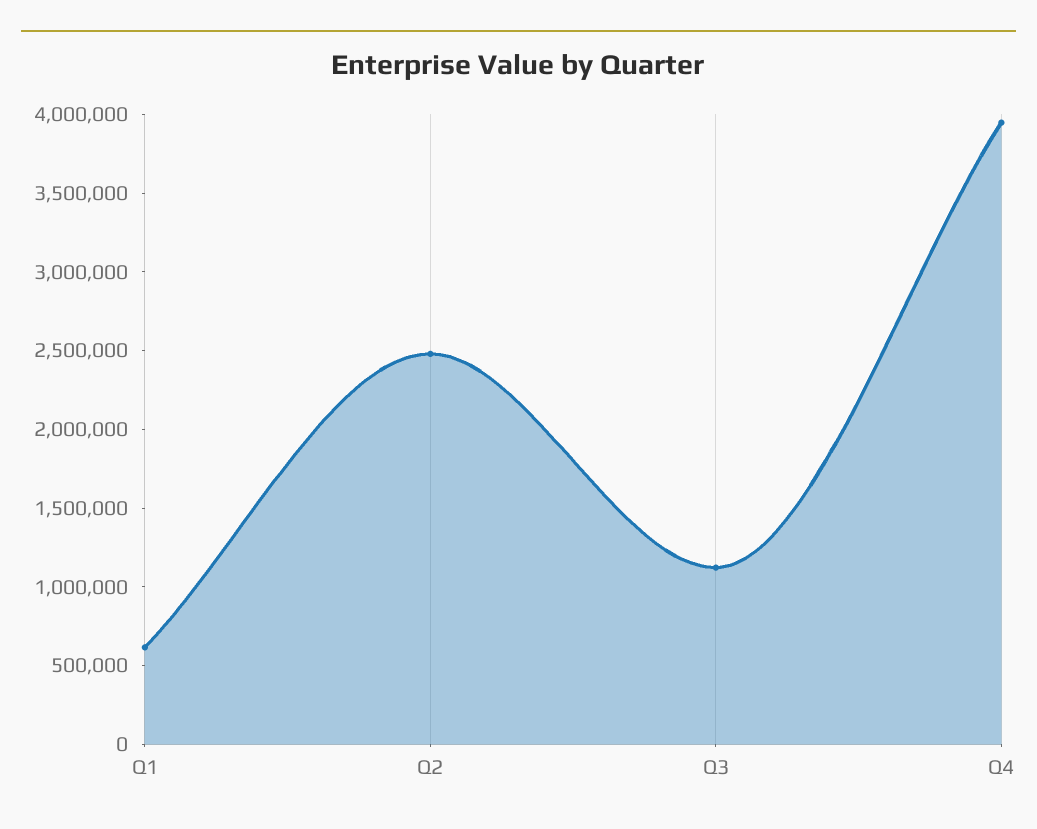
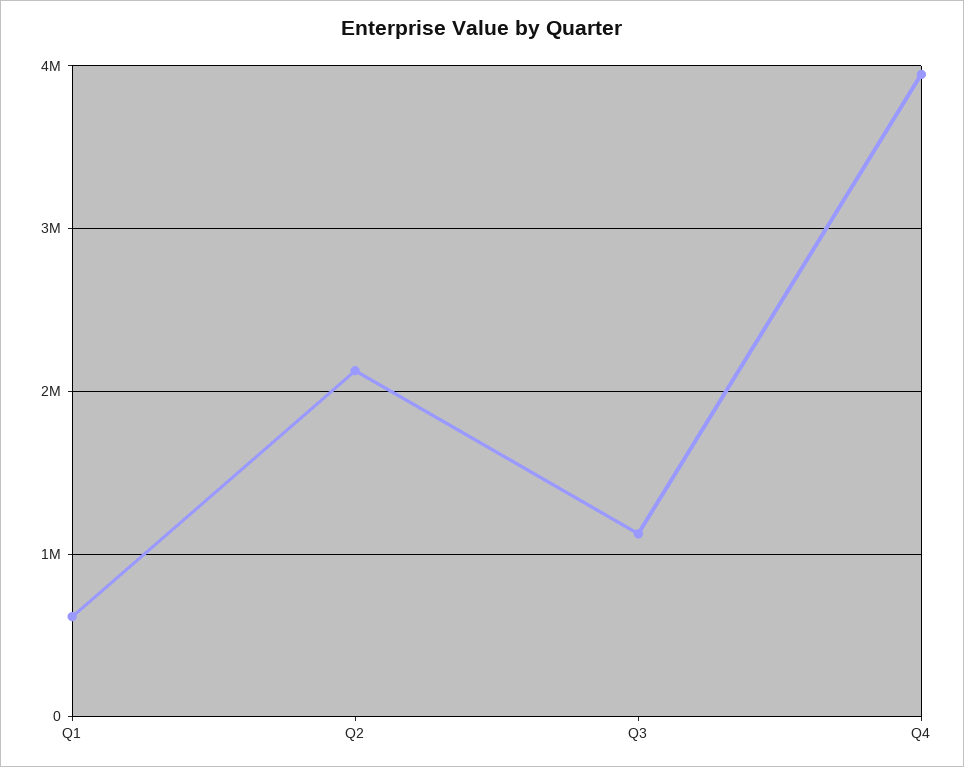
  {
    "Q1": 600000,
-   "Q2": 2500000,
+   "Q2": 2100000,
    "Q3": 1100000,
    "Q4": 3900000
  }

